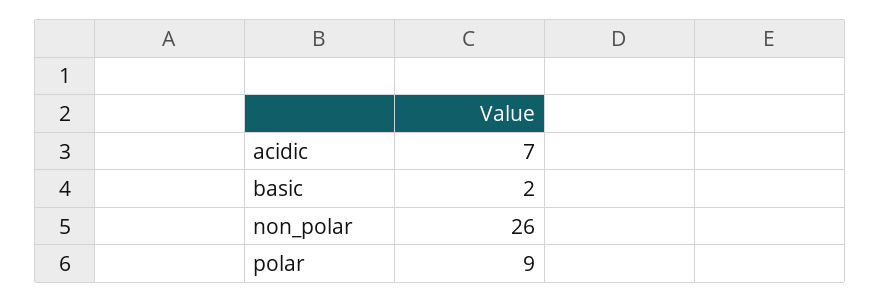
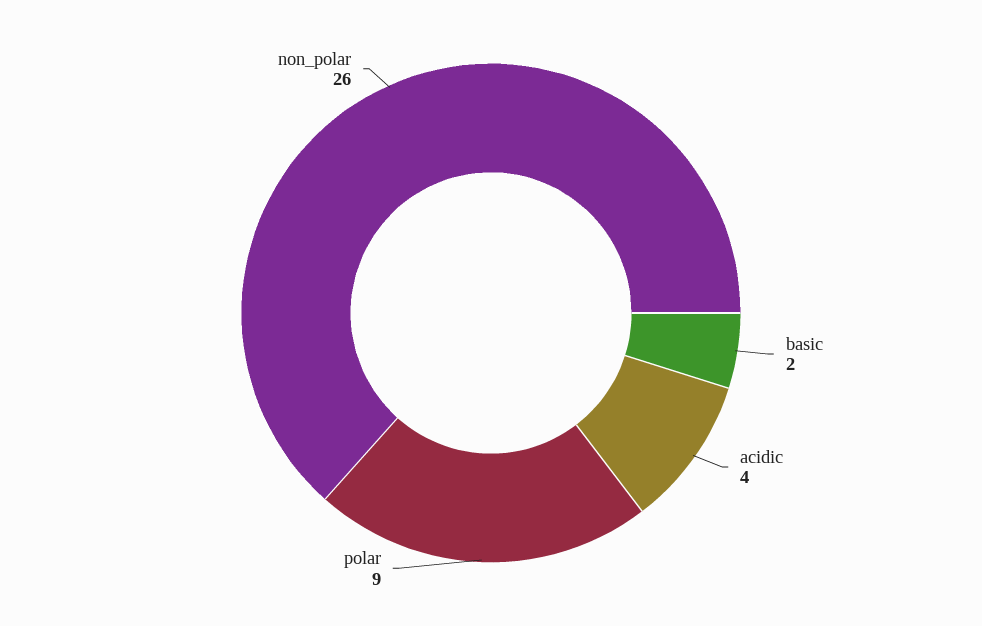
  {
-   "acidic": 7,
+   "acidic": 4,
    "basic": 2,
    "non_polar": 26,
    "polar": 9
  }

